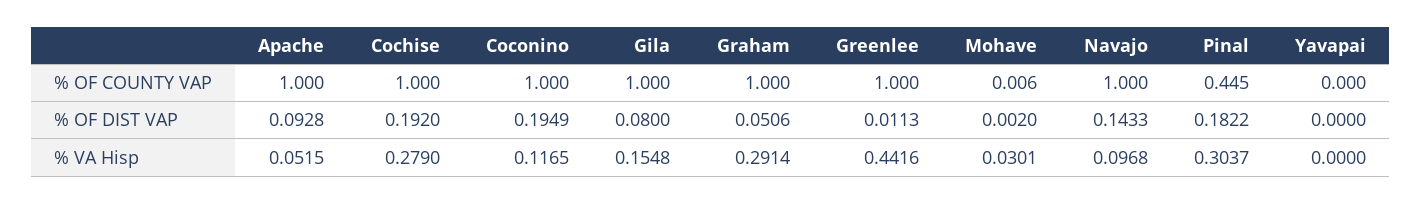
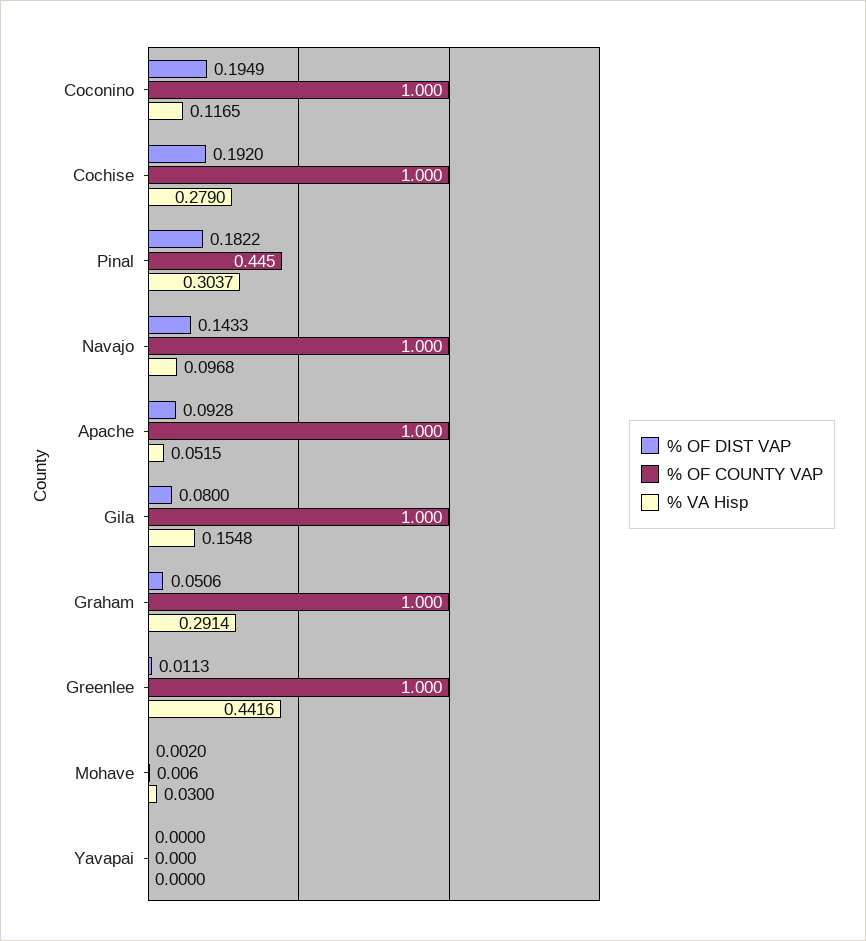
  {
    "% OF COUNTY VAP": {
      "Apache": 1,
      "Cochise": 1,
      "Coconino": 1,
      "Gila": 1,
      "Graham": 1,
      "Greenlee": 1,
      "Mohave": 0.006,
      "Navajo": 1,
      "Pinal": 0.445,
      "Yavapai": 0
    },
    "% OF DIST VAP": {
      "Apache": 0.0928,
      "Cochise": 0.192,
      "Coconino": 0.1949,
      "Gila": 0.08,
      "Graham": 0.0506,
      "Greenlee": 0.0113,
      "Mohave": 0.002,
      "Navajo": 0.1433,
      "Pinal": 0.1822,
      "Yavapai": 0
    },
    "% VA Hisp": {
      "Apache": 0.0515,
      "Cochise": 0.279,
      "Coconino": 0.1165,
      "Gila": 0.1548,
      "Graham": 0.2914,
      "Greenlee": 0.4416,
-     "Mohave": 0.0301,
+     "Mohave": 0.03,
      "Navajo": 0.0968,
      "Pinal": 0.3037,
      "Yavapai": 0
    }
  }

